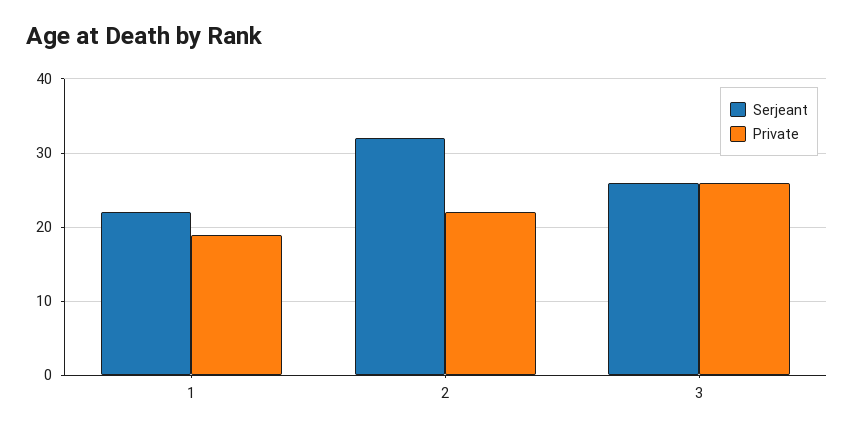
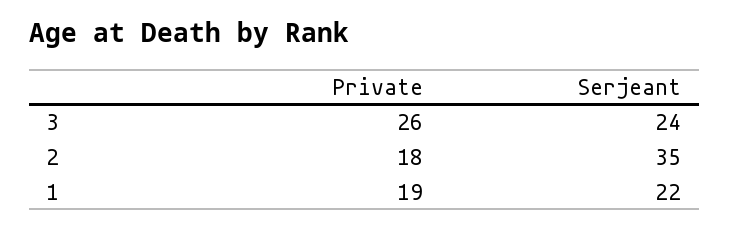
  {
    "Serjeant": {
      "1": 22,
-     "2": 32,
+     "2": 35,
-     "3": 26
+     "3": 24
    },
    "Private": {
      "1": 19,
-     "2": 22,
+     "2": 18,
      "3": 26
    }
  }

